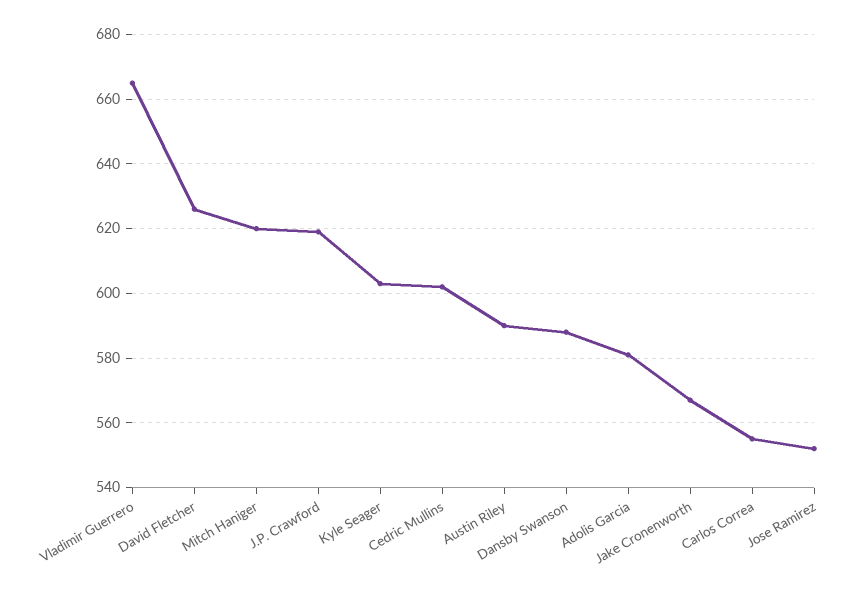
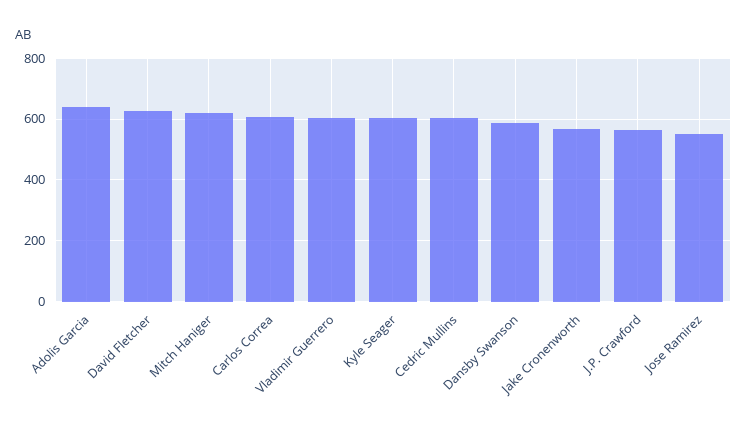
  {
-   "Vladimir Guerrero": 665,
+   "Vladimir Guerrero": 600,
    "David Fletcher": 625,
    "Mitch Haniger": 620,
-   "J.P. Crawford": 620,
+   "J.P. Crawford": 560,
    "Kyle Seager": 605,
    "Cedric Mullins": 600,
-   "Austin Riley": 590,
    "Dansby Swanson": 590,
-   "Adolis Garcia": 580,
+   "Adolis Garcia": 640,
    "Jake Cronenworth": 565,
-   "Carlos Correa": 555,
+   "Carlos Correa": 600,
    "Jose Ramirez": 550
  }

